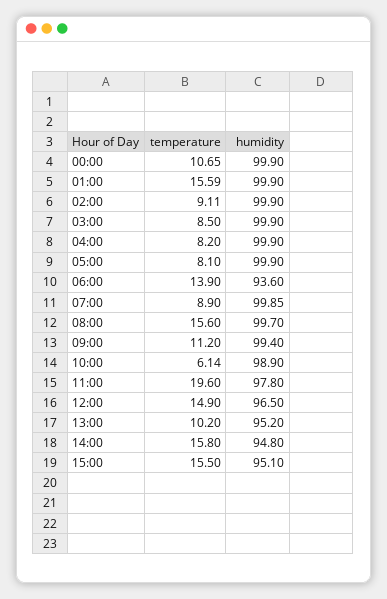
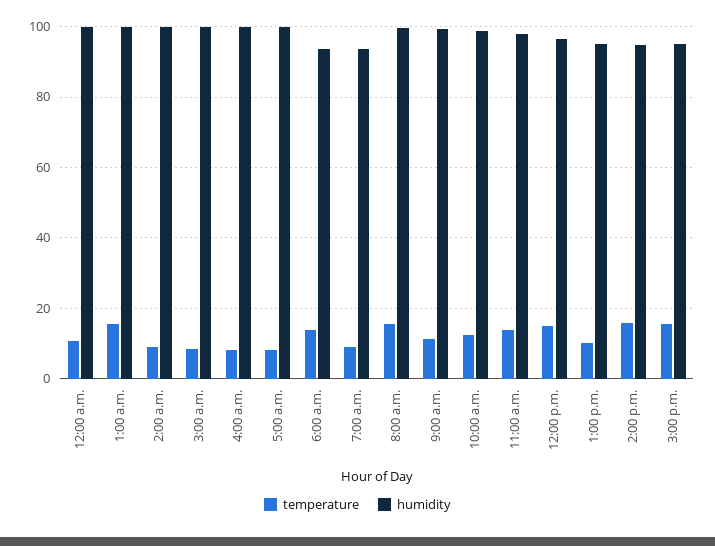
  {
    "temperature": {
      "00:00": 10.65,
      "01:00": 15.59,
      "02:00": 9.11,
      "03:00": 8.5,
      "04:00": 8.2,
      "05:00": 8.1,
      "06:00": 13.9,
      "07:00": 8.9,
      "08:00": 15.6,
      "09:00": 11.2,
-     "10:00": 6.14,
+     "10:00": 12,
-     "11:00": 19.6,
+     "11:00": 14,
      "12:00": 14.9,
      "13:00": 10.2,
      "14:00": 15.8,
      "15:00": 15.5
    },
    "humidity": {
      "00:00": 99.9,
      "01:00": 99.9,
      "02:00": 99.9,
      "03:00": 99.9,
      "04:00": 99.9,
      "05:00": 99.9,
      "06:00": 93.6,
-     "07:00": 99.85,
+     "07:00": 94,
      "08:00": 99.7,
      "09:00": 99.4,
      "10:00": 98.9,
      "11:00": 97.8,
      "12:00": 96.5,
      "13:00": 95.2,
      "14:00": 94.8,
      "15:00": 95.1
    }
  }

